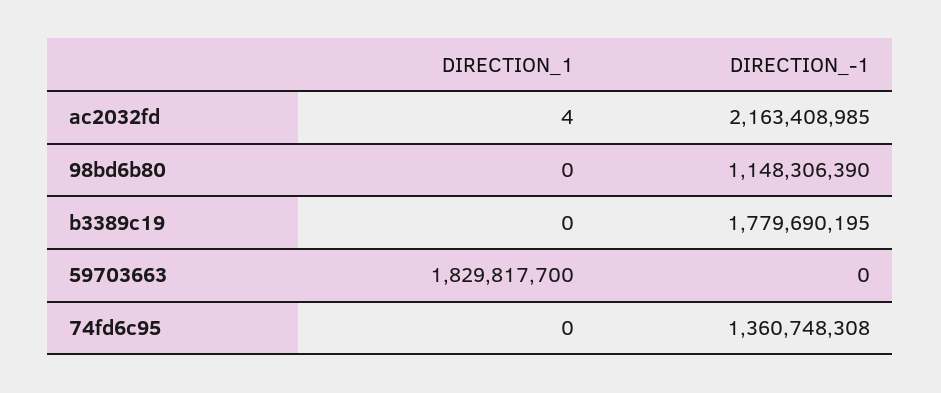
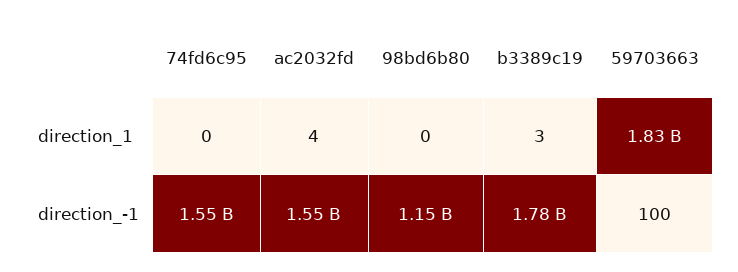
  {
    "DIRECTION_1": {
      "ac2032fd": 4,
      "98bd6b80": 0,
-     "b3389c19": 0,
+     "b3389c19": 3,
      "59703663": 1829817700,
      "74fd6c95": 0
    },
    "DIRECTION_-1": {
-     "ac2032fd": 2163408985,
+     "ac2032fd": 1550000000,
      "98bd6b80": 1148306390,
      "b3389c19": 1779690195,
-     "59703663": 0,
+     "59703663": 100,
-     "74fd6c95": 1360748308
+     "74fd6c95": 1550000000
    }
  }

